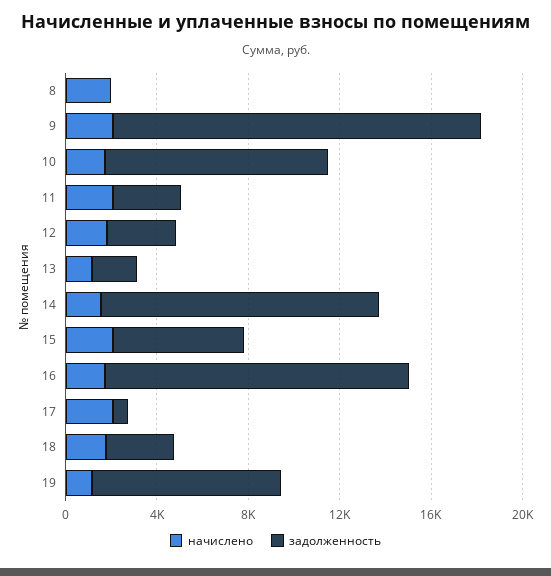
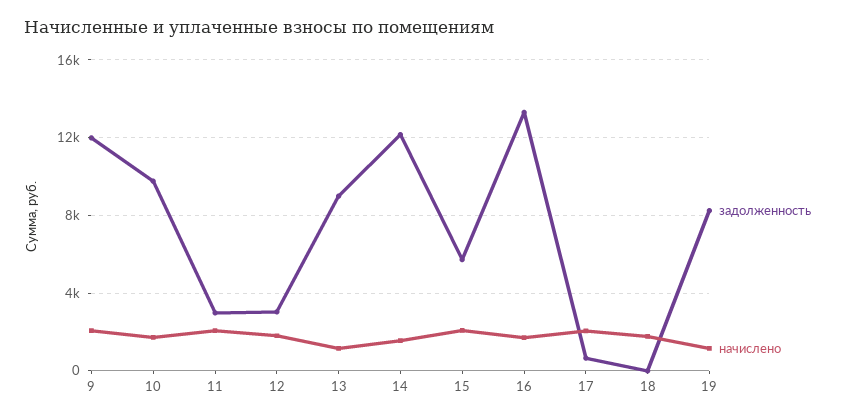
  {
    "начислено": {
-     "8": 2000,
      "9": 2000,
      "10": 1500,
      "11": 2000,
      "12": 2000,
      "13": 1000,
      "14": 1500,
      "15": 2000,
      "16": 1500,
      "17": 2000,
      "18": 2000,
      "19": 1000
    },
    "задолженность": {
-     "8": 0,
-     "9": 16000,
+     "9": 12000,
      "10": 10000,
      "11": 3000,
      "12": 3000,
-     "13": 2000,
+     "13": 9000,
      "14": 12000,
      "15": 5500,
      "16": 13500,
      "17": 500,
-     "18": 3000,
+     "18": 0,
      "19": 8500
    }
  }

